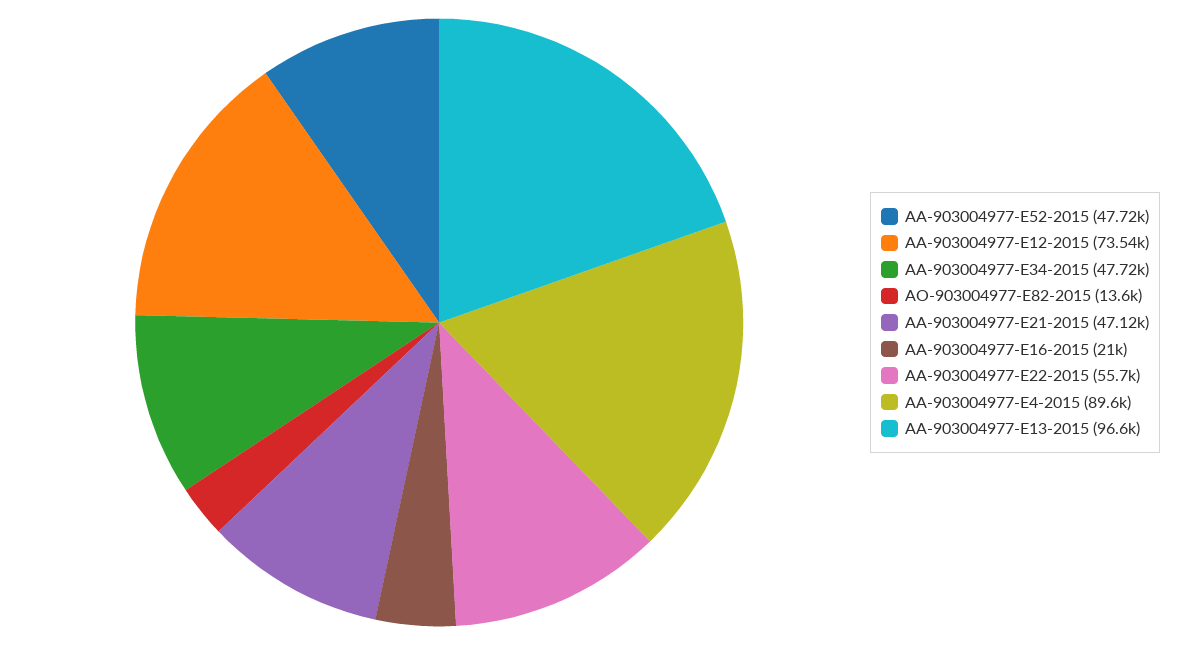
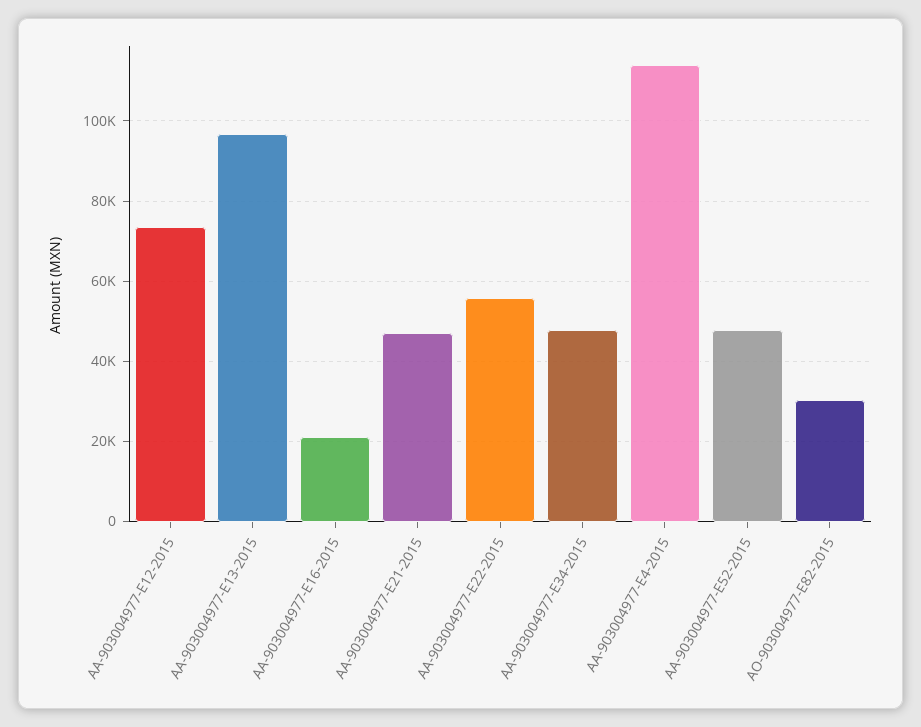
  {
    "AA-903004977-E52-2015": 47720,
    "AA-903004977-E12-2015": 73540,
    "AA-903004977-E34-2015": 47720,
-   "AO-903004977-E82-2015": 13600,
+   "AO-903004977-E82-2015": 30000,
    "AA-903004977-E21-2015": 47120,
    "AA-903004977-E16-2015": 21000,
    "AA-903004977-E22-2015": 55700,
-   "AA-903004977-E4-2015": 89600,
+   "AA-903004977-E4-2015": 114000,
    "AA-903004977-E13-2015": 96600
  }

